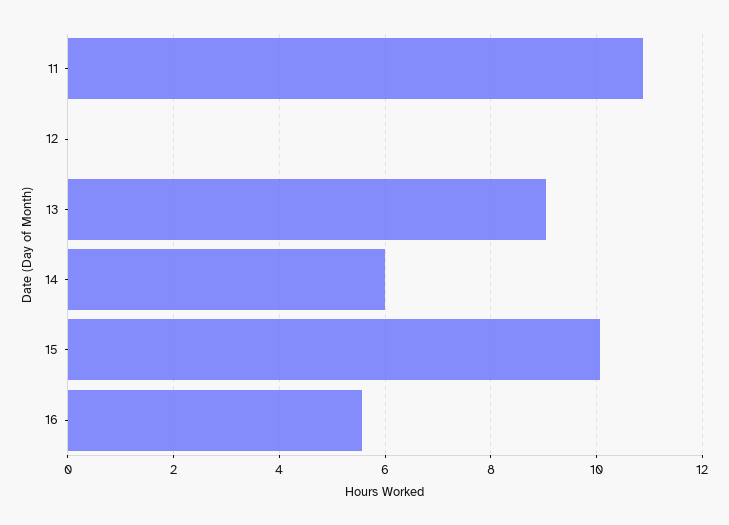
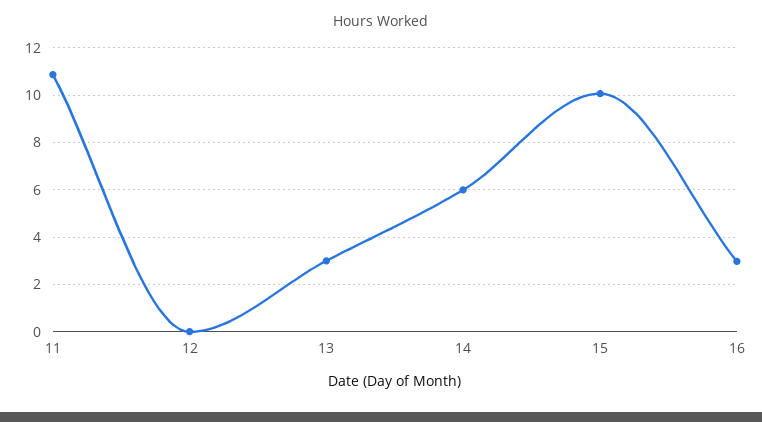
  {
    "11": 10.8,
    "12": 0,
-   "13": 9,
+   "13": 3,
    "14": 6,
    "15": 10,
-   "16": 5.6
+   "16": 3
  }

